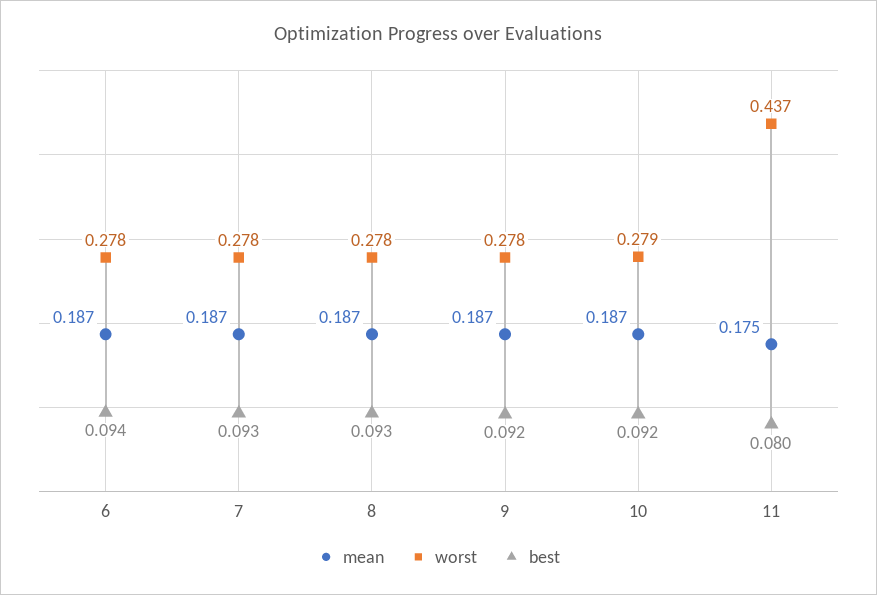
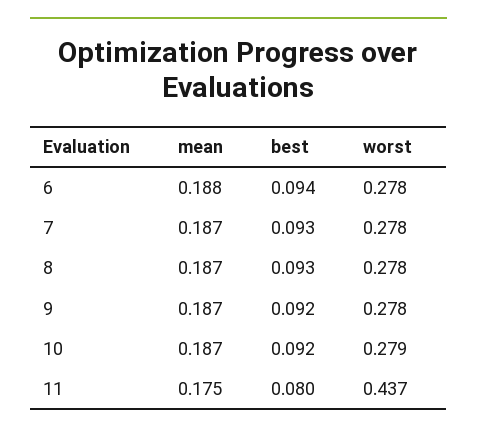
  {
    "mean": {
-     "6": 0.187,
+     "6": 0.188,
      "7": 0.187,
      "8": 0.187,
      "9": 0.187,
      "10": 0.187,
      "11": 0.175
    },
    "worst": {
      "6": 0.278,
      "7": 0.278,
      "8": 0.278,
      "9": 0.278,
      "10": 0.279,
      "11": 0.437
    },
    "best": {
      "6": 0.094,
      "7": 0.093,
      "8": 0.093,
      "9": 0.092,
      "10": 0.092,
      "11": 0.08
    }
  }

